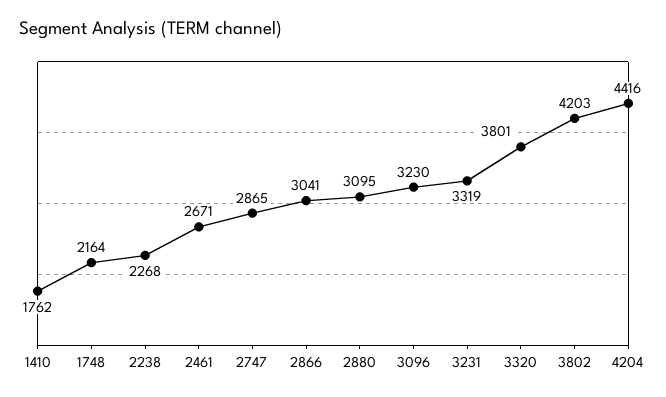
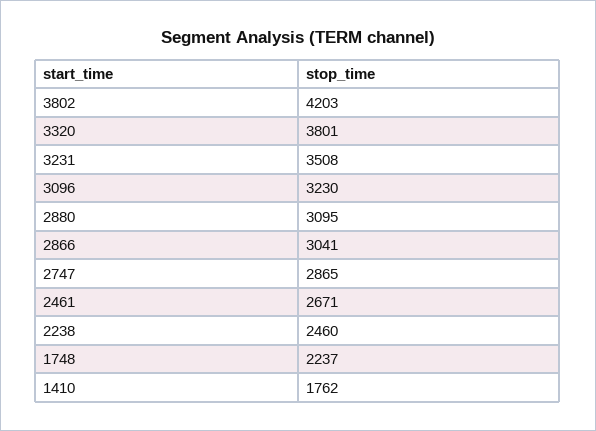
  {
    "1410": 1762,
-   "1748": 2164,
+   "1748": 2237,
-   "2238": 2268,
+   "2238": 2460,
    "2461": 2671,
    "2747": 2865,
    "2866": 3041,
    "2880": 3095,
    "3096": 3230,
-   "3231": 3319,
+   "3231": 3508,
    "3320": 3801,
-   "3802": 4203,
+   "3802": 4203
-   "4204": 4416
  }

